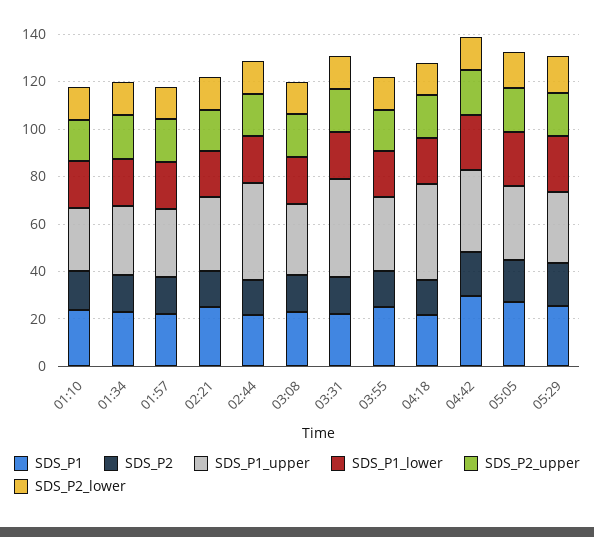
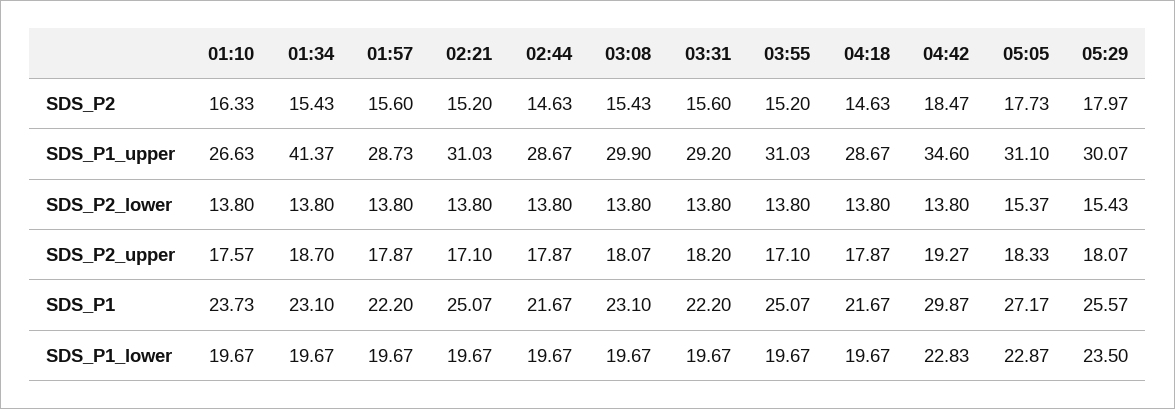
  {
    "SDS_P1": {
      "01:10": 23.73,
      "01:34": 23.1,
      "01:57": 22.2,
      "02:21": 25.07,
      "02:44": 21.67,
      "03:08": 23.1,
      "03:31": 22.2,
      "03:55": 25.07,
      "04:18": 21.67,
      "04:42": 29.87,
      "05:05": 27.17,
      "05:29": 25.57
    },
    "SDS_P2": {
      "01:10": 16.33,
      "01:34": 15.43,
      "01:57": 15.6,
      "02:21": 15.2,
      "02:44": 14.63,
      "03:08": 15.43,
      "03:31": 15.6,
      "03:55": 15.2,
      "04:18": 14.63,
      "04:42": 18.47,
      "05:05": 17.73,
      "05:29": 17.97
    },
    "SDS_P1_upper": {
      "01:10": 26.63,
-     "01:34": 30,
+     "01:34": 41.37,
      "01:57": 28.73,
      "02:21": 31.03,
-     "02:44": 40,
+     "02:44": 28.67,
      "03:08": 29.9,
-     "03:31": 40,
+     "03:31": 29.2,
      "03:55": 31.03,
-     "04:18": 40,
+     "04:18": 28.67,
      "04:42": 34.6,
      "05:05": 31.1,
      "05:29": 30.07
    },
    "SDS_P1_lower": {
      "01:10": 19.67,
      "01:34": 19.67,
      "01:57": 19.67,
      "02:21": 19.67,
      "02:44": 19.67,
      "03:08": 19.67,
      "03:31": 19.67,
      "03:55": 19.67,
      "04:18": 19.67,
      "04:42": 22.83,
      "05:05": 22.87,
      "05:29": 23.5
    },
    "SDS_P2_upper": {
      "01:10": 17.57,
      "01:34": 18.7,
      "01:57": 17.87,
      "02:21": 17.1,
      "02:44": 17.87,
      "03:08": 18.07,
      "03:31": 18.2,
      "03:55": 17.1,
      "04:18": 17.87,
      "04:42": 19.27,
      "05:05": 18.33,
      "05:29": 18.07
    },
    "SDS_P2_lower": {
      "01:10": 13.8,
      "01:34": 13.8,
      "01:57": 13.8,
      "02:21": 13.8,
      "02:44": 13.8,
      "03:08": 13.8,
      "03:31": 13.8,
      "03:55": 13.8,
      "04:18": 13.8,
      "04:42": 13.8,
      "05:05": 15.37,
      "05:29": 15.43
    }
  }

